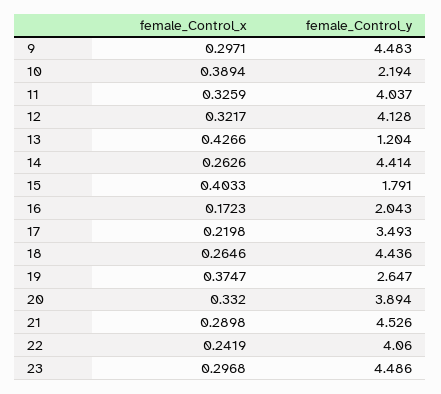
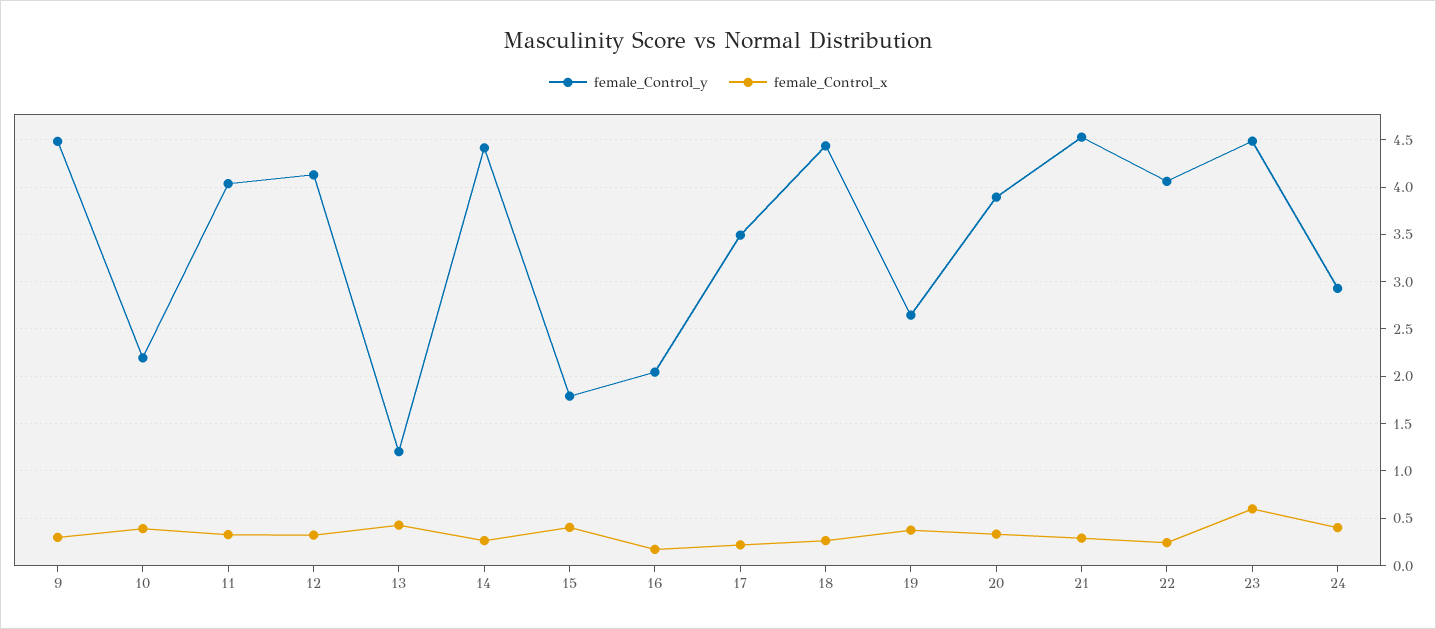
  {
    "female_Control_x": {
      "9": 0.2971,
      "10": 0.3894,
      "11": 0.3259,
      "12": 0.3217,
      "13": 0.4266,
      "14": 0.2626,
      "15": 0.4033,
      "16": 0.1723,
      "17": 0.2198,
      "18": 0.2646,
      "19": 0.3747,
      "20": 0.332,
      "21": 0.2898,
      "22": 0.2419,
-     "23": 0.2968
+     "23": 0.6,
+     "24": 0.4
    },
    "female_Control_y": {
      "9": 4.483,
      "10": 2.194,
      "11": 4.037,
      "12": 4.128,
      "13": 1.204,
      "14": 4.414,
      "15": 1.791,
      "16": 2.043,
      "17": 3.493,
      "18": 4.436,
      "19": 2.647,
      "20": 3.894,
      "21": 4.526,
      "22": 4.06,
-     "23": 4.486
+     "23": 4.486,
+     "24": 2.9
    }
  }

